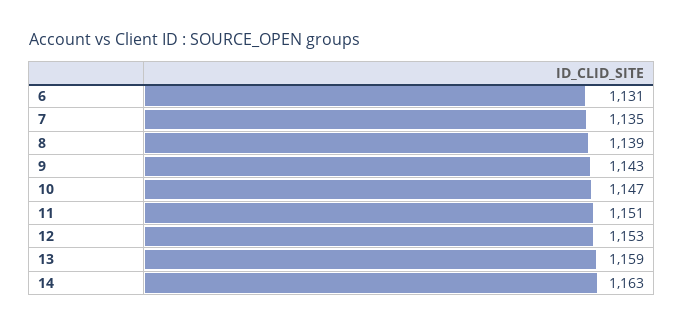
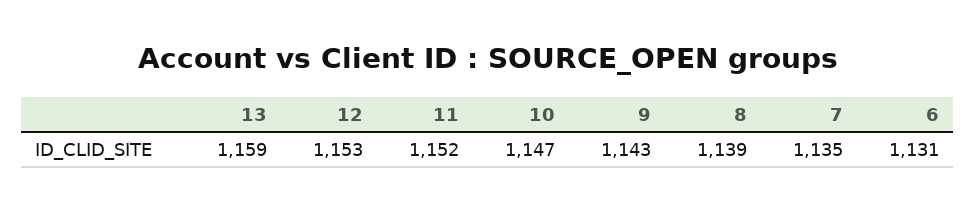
  {
    "6": 1131,
    "7": 1135,
    "8": 1139,
    "9": 1143,
    "10": 1147,
-   "11": 1151,
+   "11": 1152,
    "12": 1153,
-   "13": 1159,
+   "13": 1159
-   "14": 1163
  }

